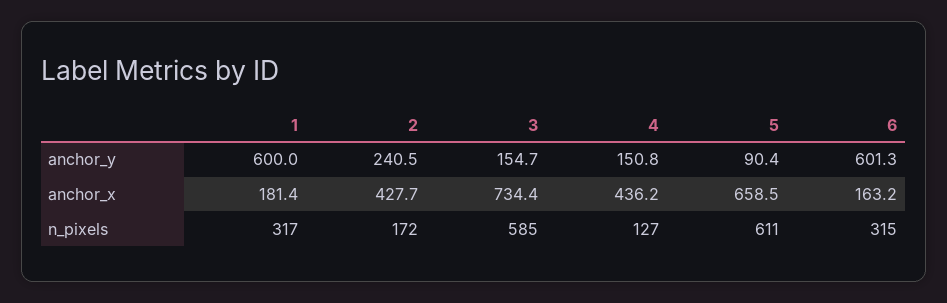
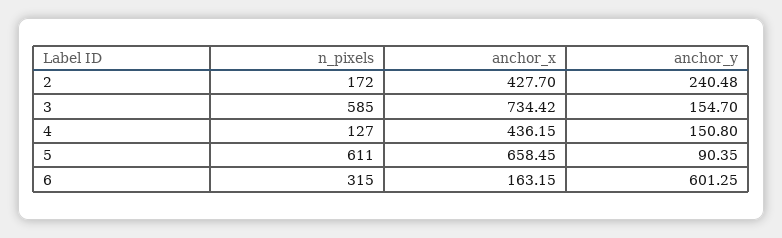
  {
-   "1": {
-     "anchor_y": 600,
-     "anchor_x": 181.4,
-     "n_pixels": 317
-   },
    "2": {
      "anchor_y": 240.48,
      "anchor_x": 427.7,
      "n_pixels": 172
    },
    "3": {
      "anchor_y": 154.7,
      "anchor_x": 734.42,
      "n_pixels": 585
    },
    "4": {
      "anchor_y": 150.8,
      "anchor_x": 436.15,
      "n_pixels": 127
    },
    "5": {
      "anchor_y": 90.35,
      "anchor_x": 658.45,
      "n_pixels": 611
    },
    "6": {
      "anchor_y": 601.25,
      "anchor_x": 163.15,
      "n_pixels": 315
    }
  }

